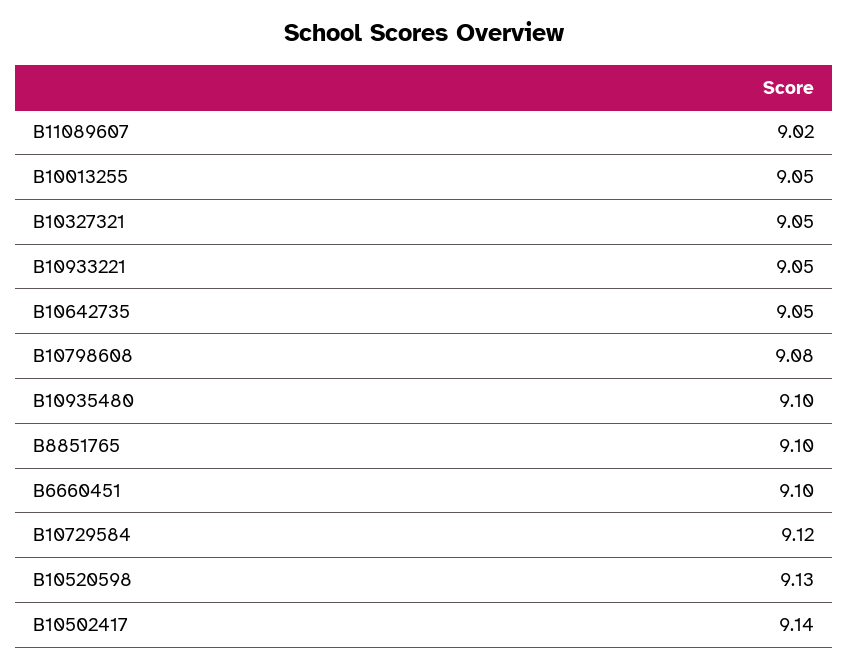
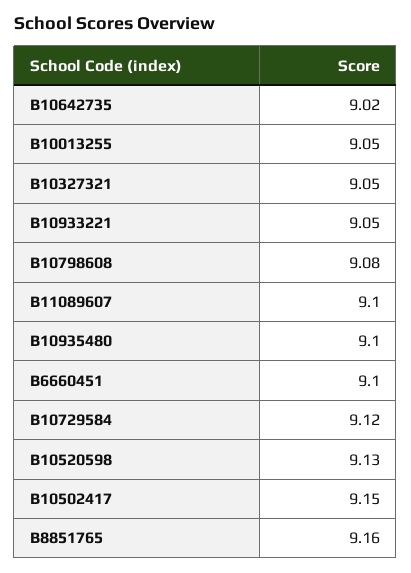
  {
-   "B11089607": 9.02,
+   "B11089607": 9.1,
    "B10013255": 9.05,
    "B10327321": 9.05,
    "B10933221": 9.05,
-   "B10642735": 9.05,
+   "B10642735": 9.02,
    "B10798608": 9.08,
    "B10935480": 9.1,
-   "B8851765": 9.1,
+   "B8851765": 9.16,
    "B6660451": 9.1,
    "B10729584": 9.12,
    "B10520598": 9.13,
-   "B10502417": 9.14
+   "B10502417": 9.15
  }

